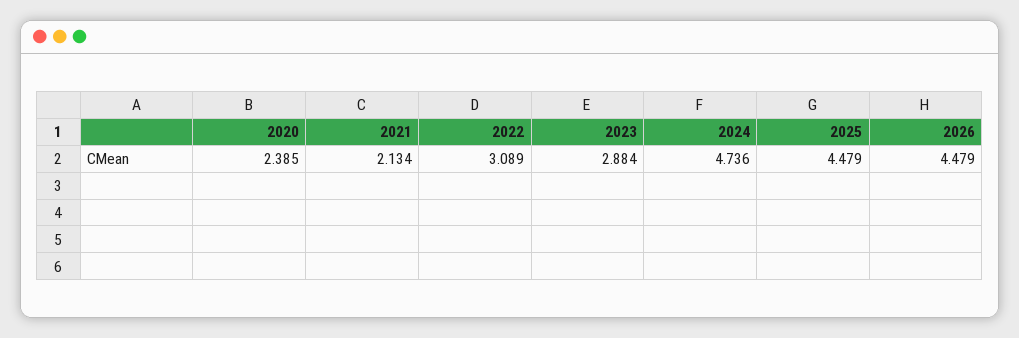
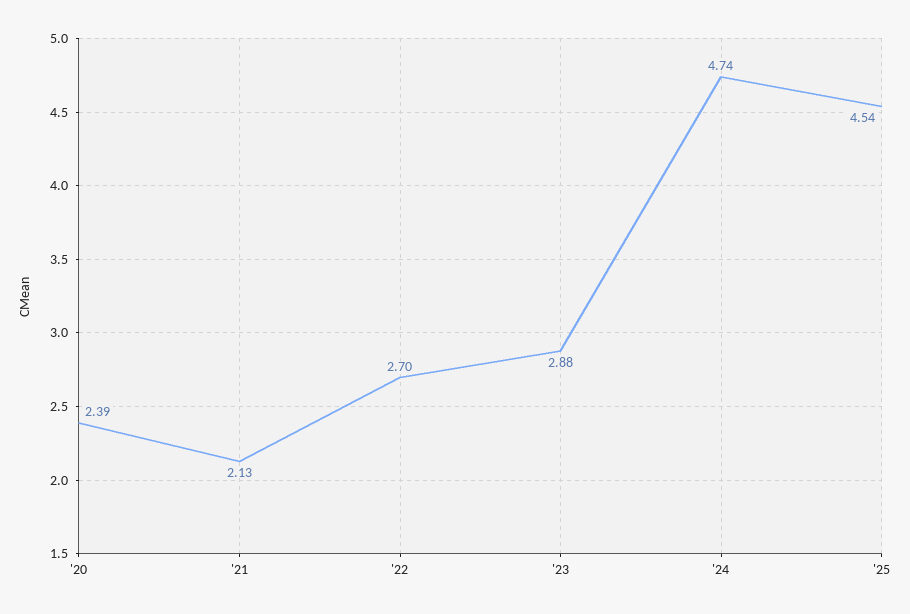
  {
    "2020": 2.385,
    "2021": 2.134,
-   "2022": 3.089,
+   "2022": 2.7,
    "2023": 2.884,
    "2024": 4.736,
-   "2025": 4.479,
+   "2025": 4.54
-   "2026": 4.479
  }

